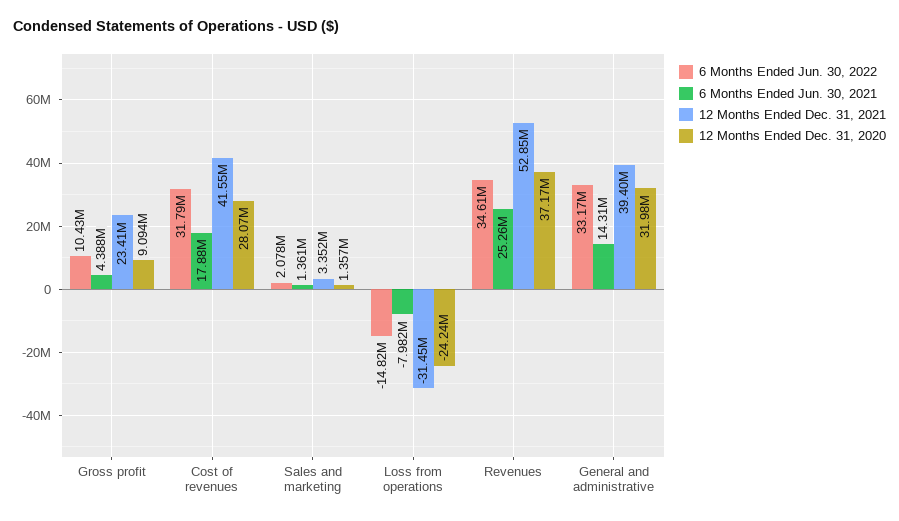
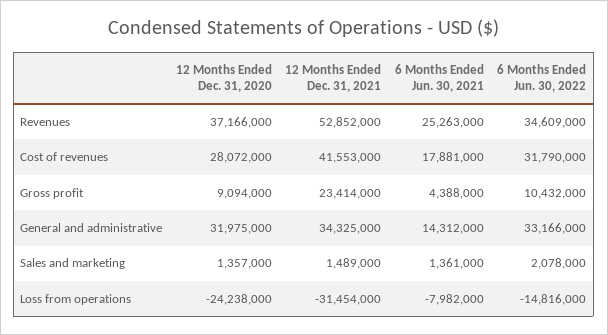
  {
    "6 Months Ended Jun. 30, 2022": {
      "Gross profit": 10432000,
      "Cost of revenues": 31790000,
      "Sales and marketing": 2078000,
      "Loss from operations": -14816000,
      "Revenues": 34609000,
      "General and administrative": 33166000
    },
    "6 Months Ended Jun. 30, 2021": {
      "Gross profit": 4388000,
      "Cost of revenues": 17881000,
      "Sales and marketing": 1361000,
      "Loss from operations": -7982000,
      "Revenues": 25263000,
      "General and administrative": 14312000
    },
    "12 Months Ended Dec. 31, 2021": {
      "Gross profit": 23414000,
      "Cost of revenues": 41553000,
-     "Sales and marketing": 3352000,
+     "Sales and marketing": 1489000,
      "Loss from operations": -31454000,
      "Revenues": 52852000,
-     "General and administrative": 39400000
+     "General and administrative": 34325000
    },
    "12 Months Ended Dec. 31, 2020": {
      "Gross profit": 9094000,
      "Cost of revenues": 28072000,
      "Sales and marketing": 1357000,
      "Loss from operations": -24238000,
      "Revenues": 37166000,
      "General and administrative": 31975000
    }
  }

